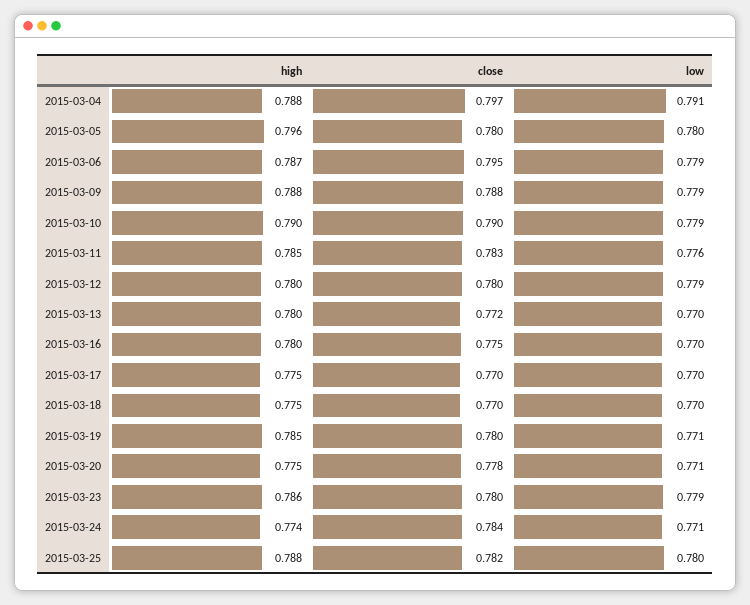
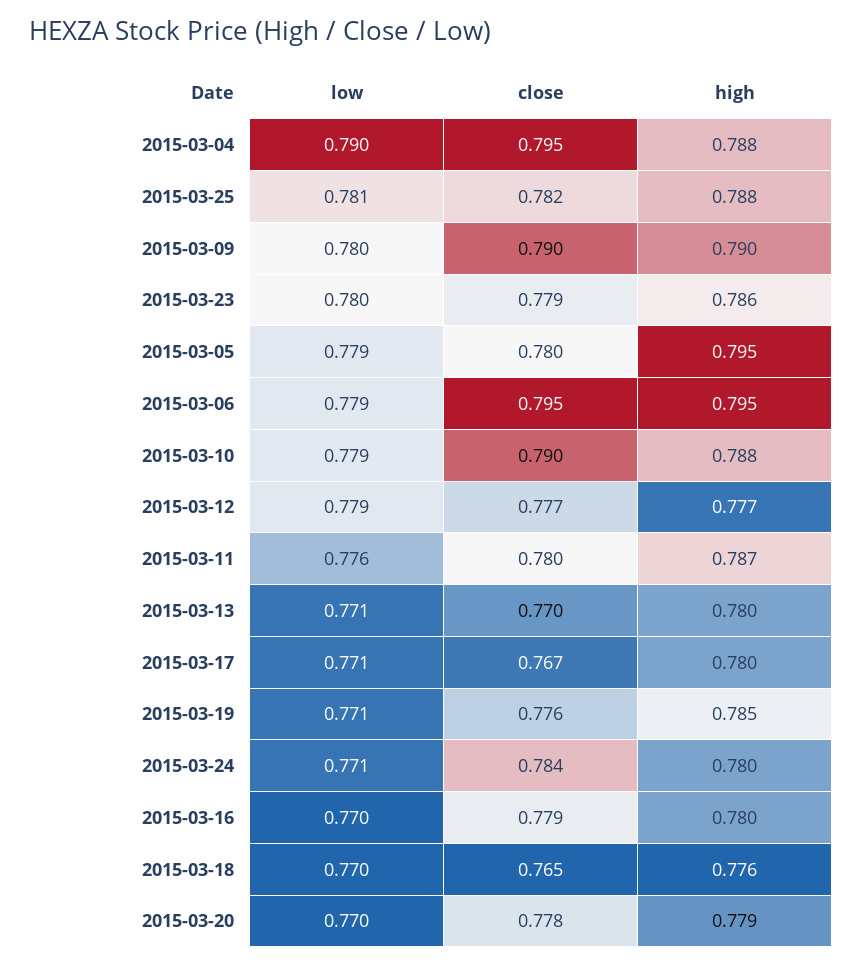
  {
    "high": {
      "2015-03-04": 0.788,
-     "2015-03-05": 0.796,
+     "2015-03-05": 0.795,
-     "2015-03-06": 0.787,
+     "2015-03-06": 0.795,
-     "2015-03-09": 0.788,
+     "2015-03-09": 0.79,
-     "2015-03-10": 0.79,
+     "2015-03-10": 0.788,
-     "2015-03-11": 0.785,
+     "2015-03-11": 0.787,
-     "2015-03-12": 0.78,
+     "2015-03-12": 0.777,
      "2015-03-13": 0.78,
      "2015-03-16": 0.78,
-     "2015-03-17": 0.775,
+     "2015-03-17": 0.78,
-     "2015-03-18": 0.775,
+     "2015-03-18": 0.776,
      "2015-03-19": 0.785,
-     "2015-03-20": 0.775,
+     "2015-03-20": 0.779,
      "2015-03-23": 0.786,
-     "2015-03-24": 0.774,
+     "2015-03-24": 0.78,
      "2015-03-25": 0.788
    },
    "close": {
-     "2015-03-04": 0.797,
+     "2015-03-04": 0.795,
      "2015-03-05": 0.78,
      "2015-03-06": 0.795,
-     "2015-03-09": 0.788,
+     "2015-03-09": 0.79,
      "2015-03-10": 0.79,
-     "2015-03-11": 0.783,
+     "2015-03-11": 0.78,
-     "2015-03-12": 0.78,
+     "2015-03-12": 0.777,
-     "2015-03-13": 0.772,
+     "2015-03-13": 0.77,
-     "2015-03-16": 0.775,
+     "2015-03-16": 0.779,
-     "2015-03-17": 0.77,
+     "2015-03-17": 0.767,
-     "2015-03-18": 0.77,
+     "2015-03-18": 0.765,
-     "2015-03-19": 0.78,
+     "2015-03-19": 0.776,
      "2015-03-20": 0.778,
-     "2015-03-23": 0.78,
+     "2015-03-23": 0.779,
      "2015-03-24": 0.784,
      "2015-03-25": 0.782
    },
    "low": {
-     "2015-03-04": 0.791,
+     "2015-03-04": 0.79,
-     "2015-03-05": 0.78,
+     "2015-03-05": 0.779,
      "2015-03-06": 0.779,
-     "2015-03-09": 0.779,
+     "2015-03-09": 0.78,
      "2015-03-10": 0.779,
      "2015-03-11": 0.776,
      "2015-03-12": 0.779,
-     "2015-03-13": 0.77,
+     "2015-03-13": 0.771,
      "2015-03-16": 0.77,
-     "2015-03-17": 0.77,
+     "2015-03-17": 0.771,
      "2015-03-18": 0.77,
      "2015-03-19": 0.771,
-     "2015-03-20": 0.771,
+     "2015-03-20": 0.77,
-     "2015-03-23": 0.779,
+     "2015-03-23": 0.78,
      "2015-03-24": 0.771,
-     "2015-03-25": 0.78
+     "2015-03-25": 0.781
    }
  }

